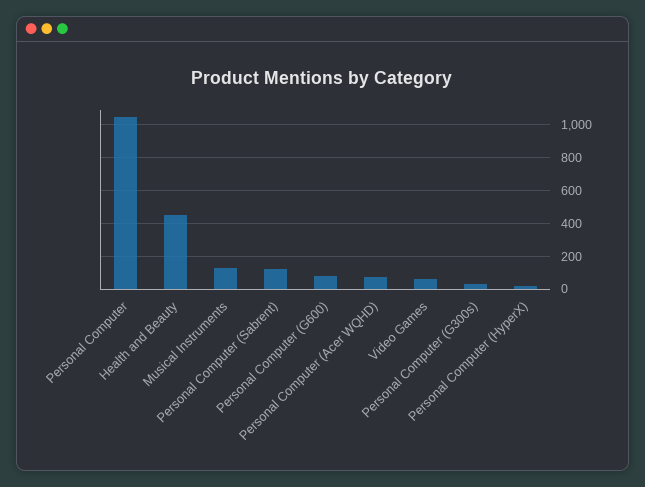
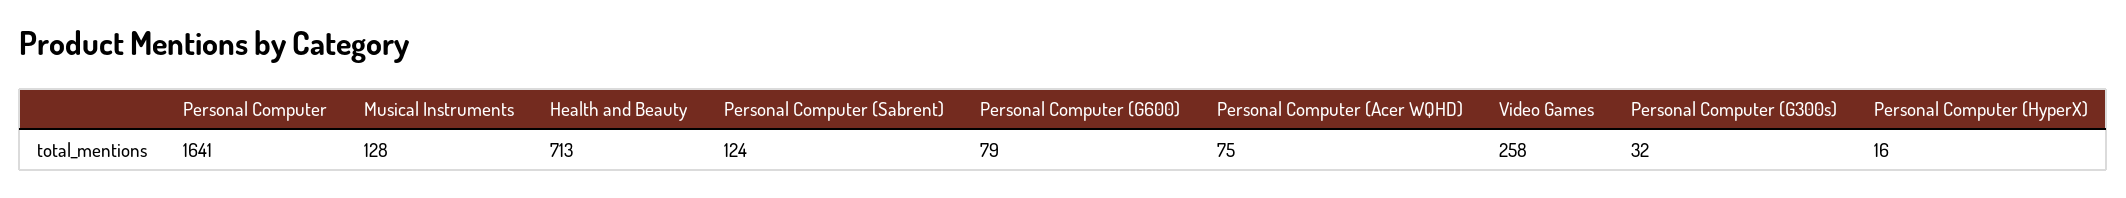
  {
-   "Personal Computer": 1050,
+   "Personal Computer": 1641,
-   "Health and Beauty": 450,
+   "Health and Beauty": 713,
    "Musical Instruments": 128,
    "Personal Computer (Sabrent)": 124,
    "Personal Computer (G600)": 79,
    "Personal Computer (Acer WQHD)": 75,
-   "Video Games": 50,
+   "Video Games": 258,
    "Personal Computer (G300s)": 32,
    "Personal Computer (HyperX)": 16
  }

